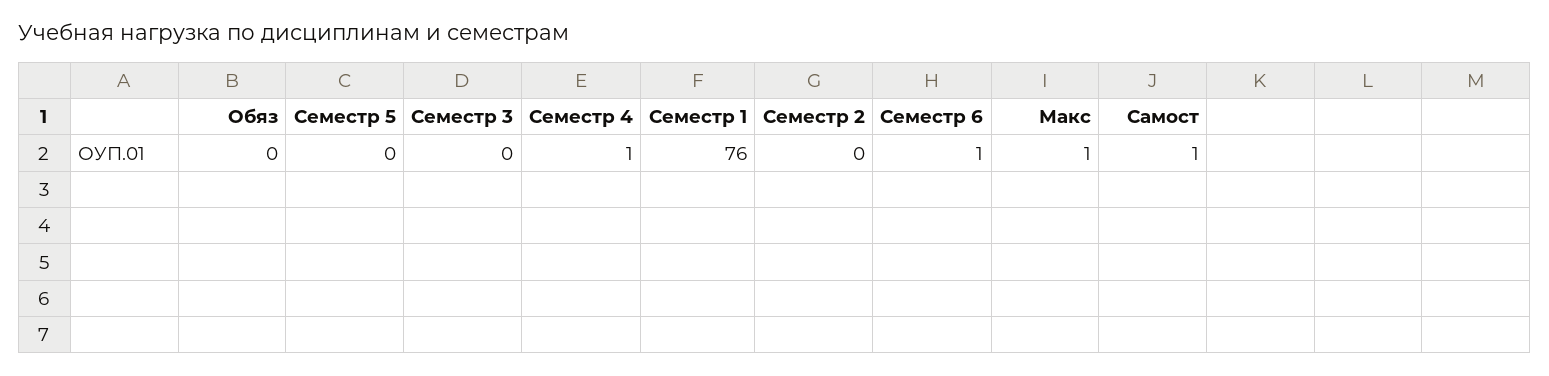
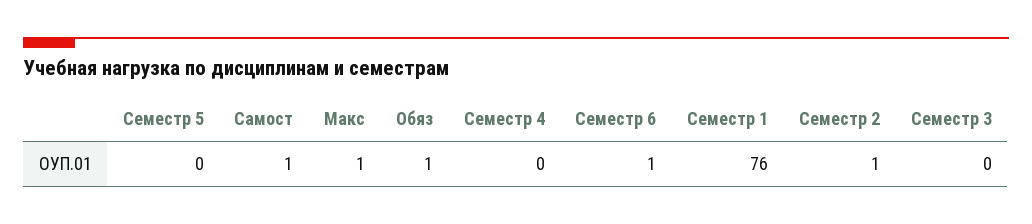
  {
-   "Обяз": 0,
+   "Обяз": 1,
    "Семестр 5": 0,
    "Семестр 3": 0,
-   "Семестр 4": 1,
+   "Семестр 4": 0,
    "Семестр 1": 76,
-   "Семестр 2": 0,
+   "Семестр 2": 1,
    "Семестр 6": 1,
    "Макс": 1,
    "Самост": 1
  }

